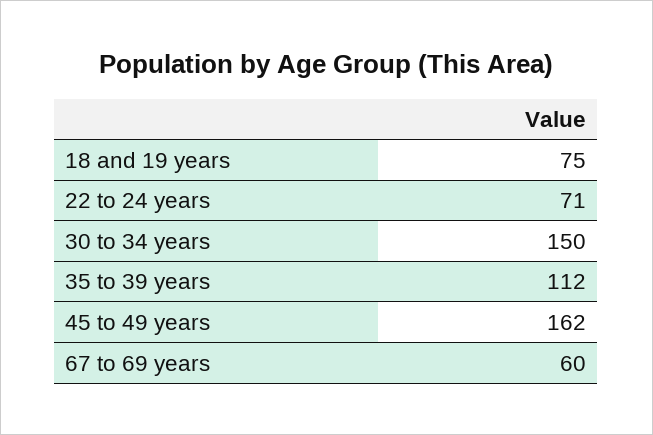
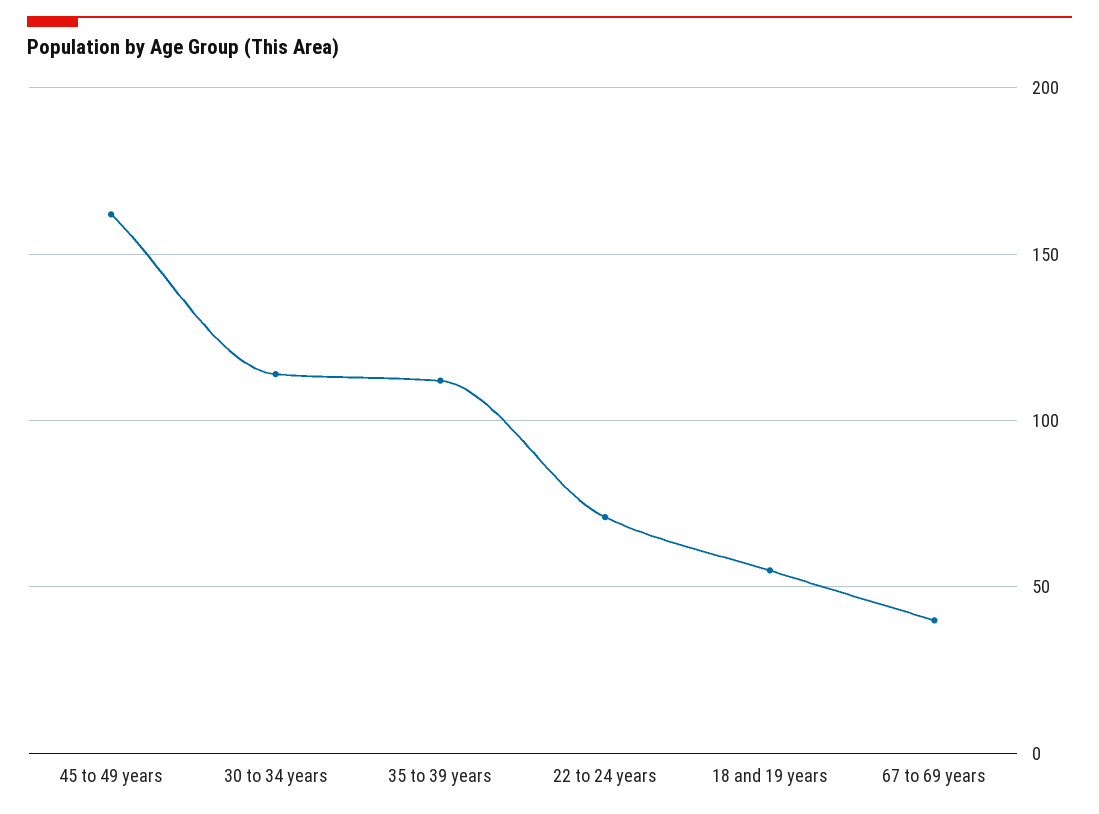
  {
-   "18 and 19 years": 75,
+   "18 and 19 years": 55,
    "22 to 24 years": 71,
-   "30 to 34 years": 150,
+   "30 to 34 years": 115,
    "35 to 39 years": 112,
    "45 to 49 years": 162,
-   "67 to 69 years": 60
+   "67 to 69 years": 40
  }

